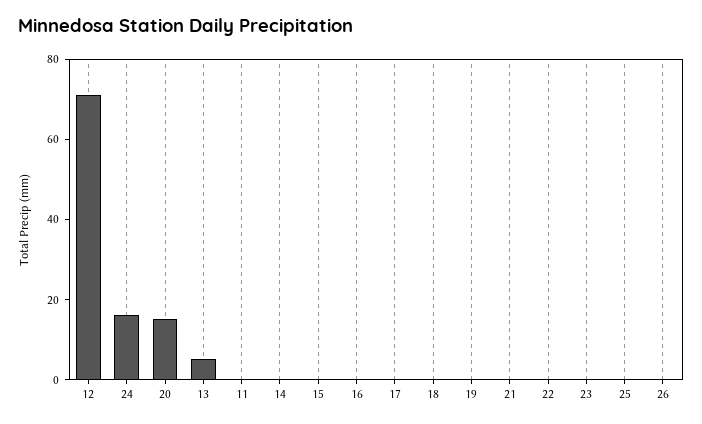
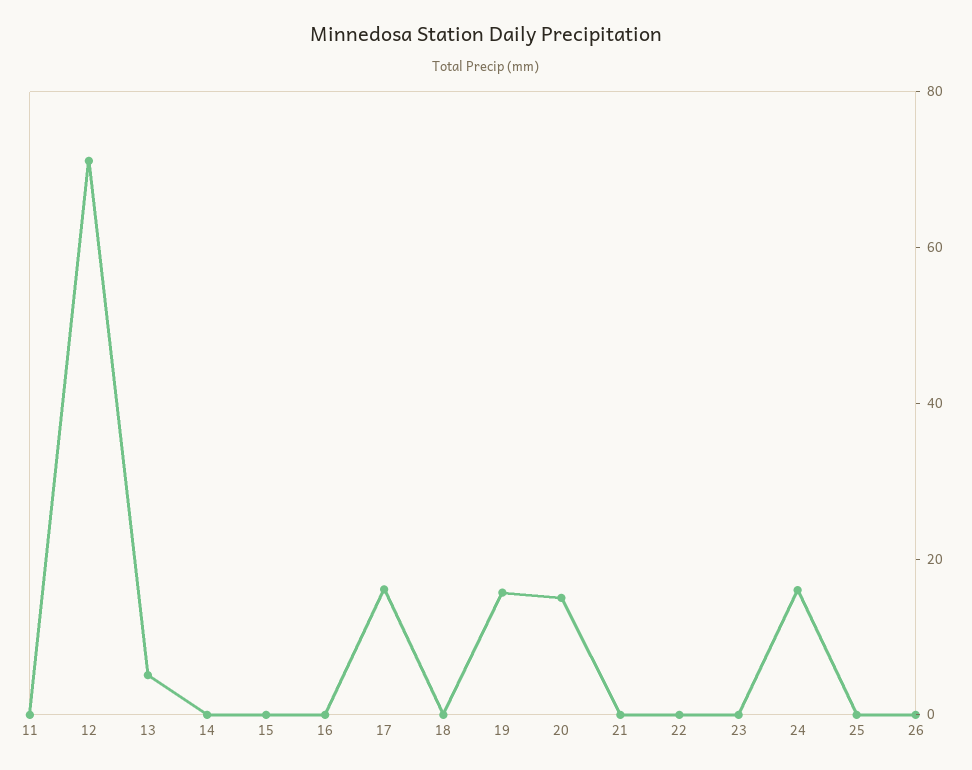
  {
    "12": 70,
    "24": 15,
    "20": 15,
    "13": 5,
    "11": 0,
    "14": 0,
    "15": 0,
    "16": 0,
-   "17": 0,
+   "17": 15,
    "18": 0,
-   "19": 0,
+   "19": 15,
    "21": 0,
    "22": 0,
    "23": 0,
    "25": 0,
    "26": 0
  }

